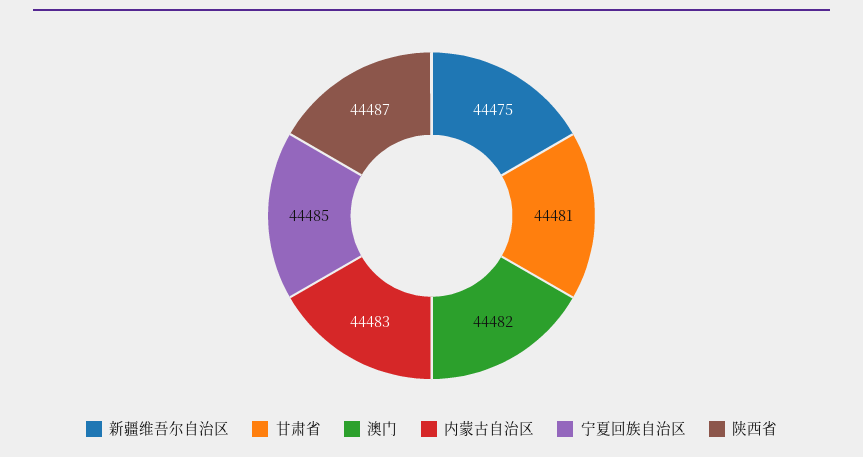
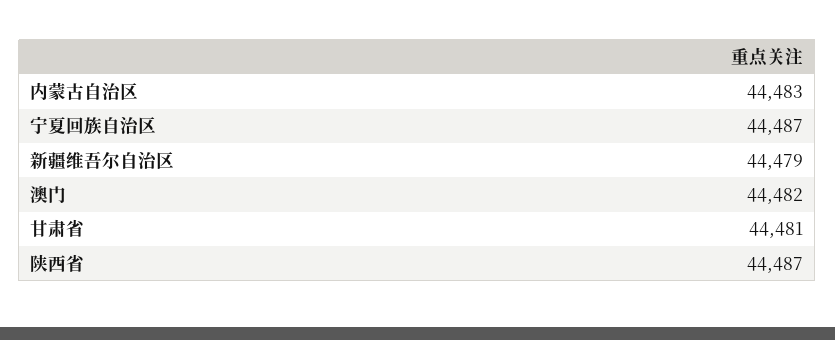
  {
-   "新疆维吾尔自治区": 44475,
+   "新疆维吾尔自治区": 44479,
    "甘肃省": 44481,
    "澳门": 44482,
    "内蒙古自治区": 44483,
-   "宁夏回族自治区": 44485,
+   "宁夏回族自治区": 44487,
    "陕西省": 44487
  }

